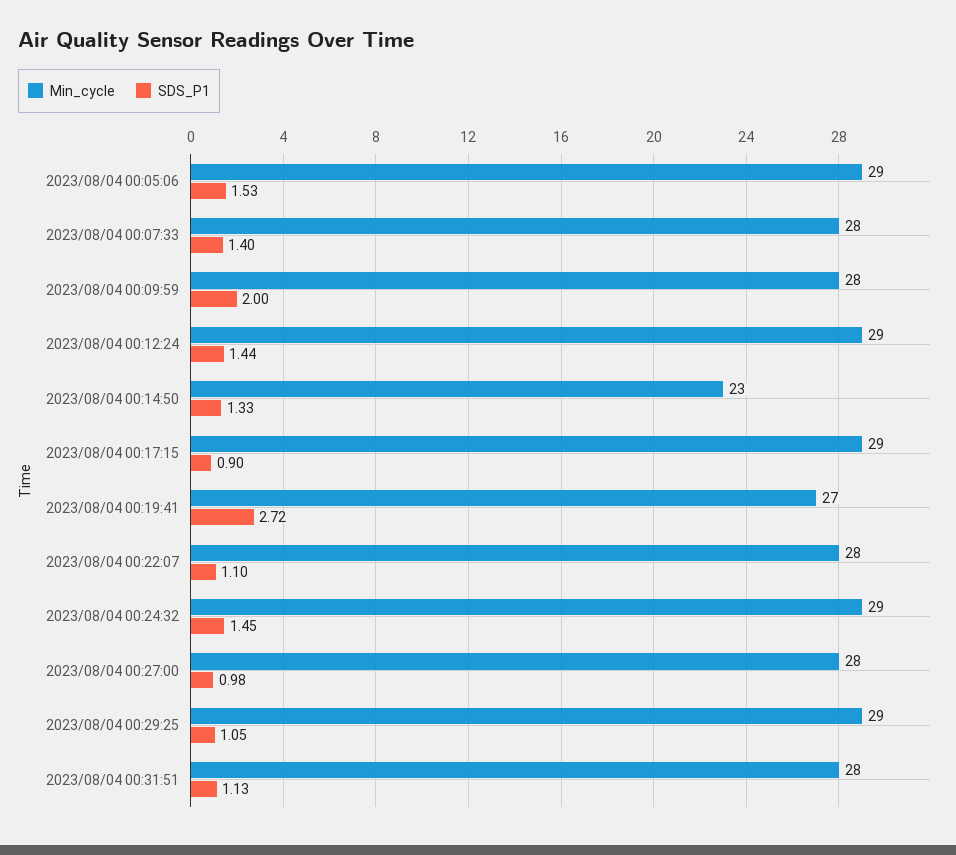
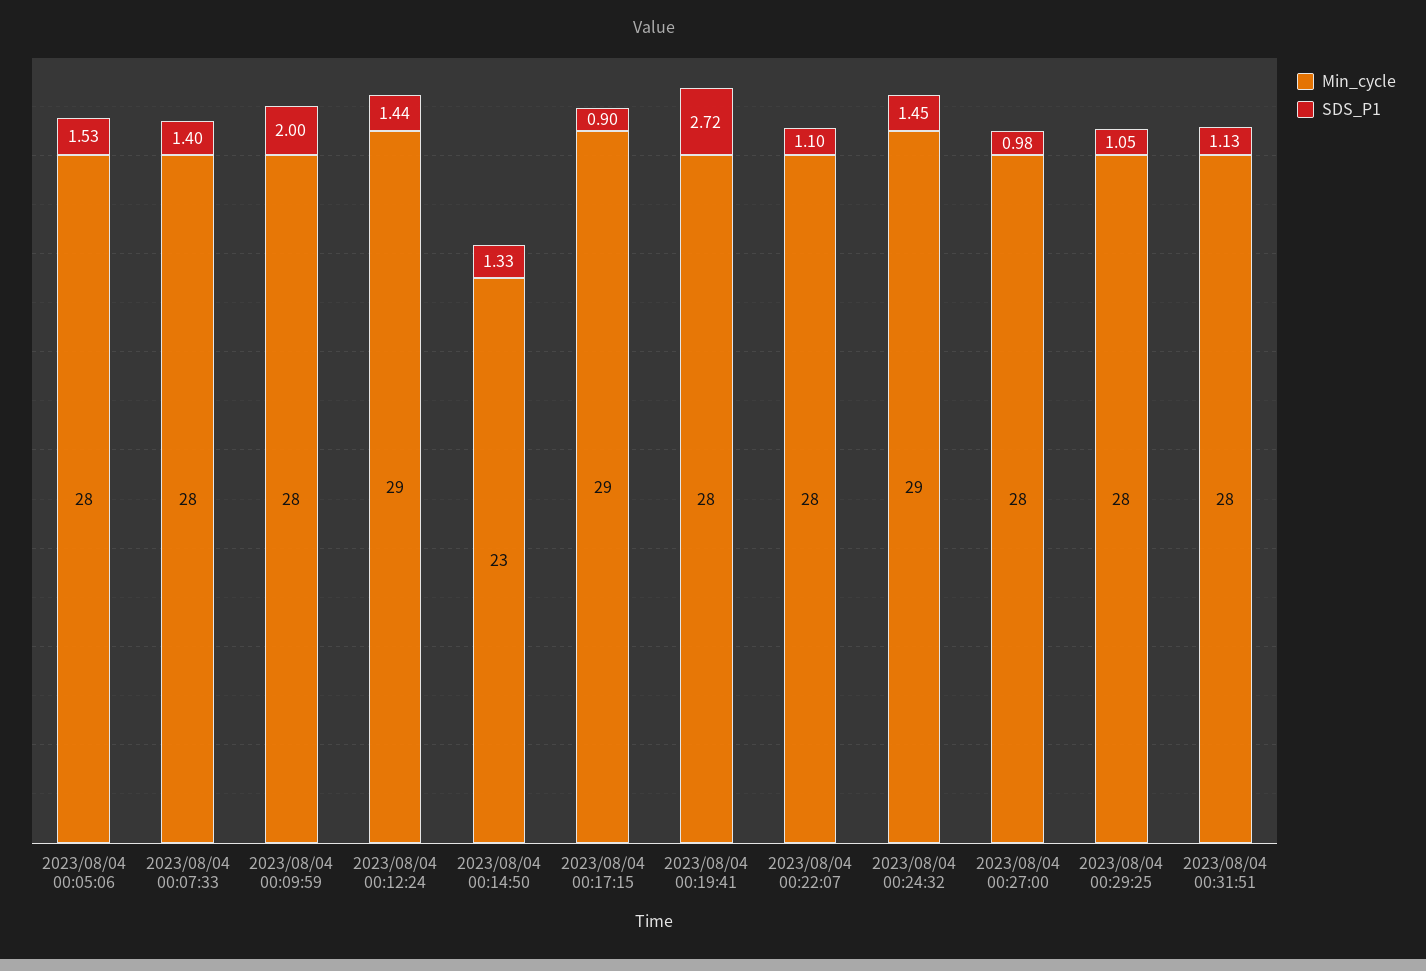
  {
    "Min_cycle": {
-     "2023/08/04 00:05:06": 29,
+     "2023/08/04 00:05:06": 28,
      "2023/08/04 00:07:33": 28,
      "2023/08/04 00:09:59": 28,
      "2023/08/04 00:12:24": 29,
      "2023/08/04 00:14:50": 23,
      "2023/08/04 00:17:15": 29,
-     "2023/08/04 00:19:41": 27,
+     "2023/08/04 00:19:41": 28,
      "2023/08/04 00:22:07": 28,
      "2023/08/04 00:24:32": 29,
      "2023/08/04 00:27:00": 28,
-     "2023/08/04 00:29:25": 29,
+     "2023/08/04 00:29:25": 28,
      "2023/08/04 00:31:51": 28
    },
    "SDS_P1": {
      "2023/08/04 00:05:06": 1.53,
      "2023/08/04 00:07:33": 1.4,
      "2023/08/04 00:09:59": 2,
      "2023/08/04 00:12:24": 1.44,
      "2023/08/04 00:14:50": 1.33,
      "2023/08/04 00:17:15": 0.9,
      "2023/08/04 00:19:41": 2.72,
      "2023/08/04 00:22:07": 1.1,
      "2023/08/04 00:24:32": 1.45,
      "2023/08/04 00:27:00": 0.98,
      "2023/08/04 00:29:25": 1.05,
      "2023/08/04 00:31:51": 1.13
    }
  }

